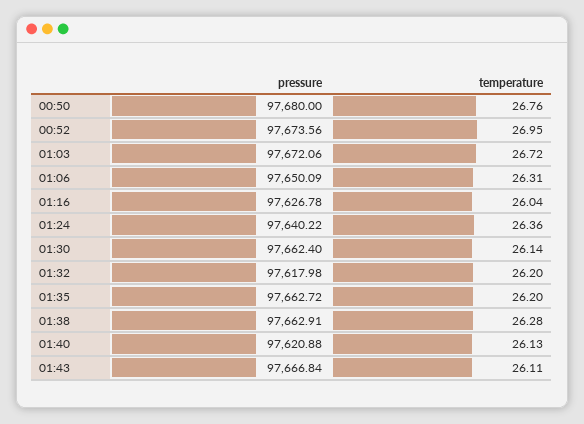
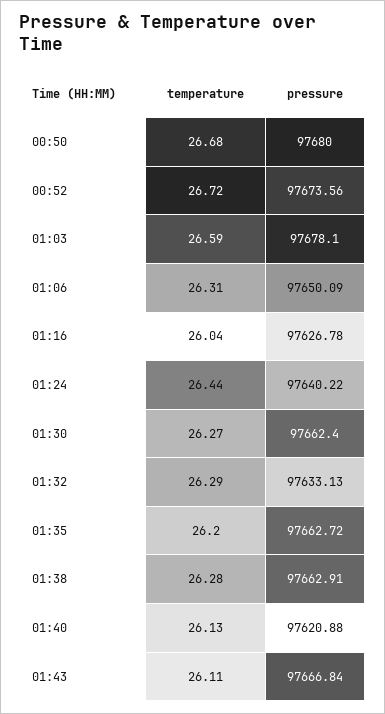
  {
    "pressure": {
      "00:50": 97680,
      "00:52": 97673.56,
-     "01:03": 97672.06,
+     "01:03": 97678.1,
      "01:06": 97650.09,
      "01:16": 97626.78,
      "01:24": 97640.22,
      "01:30": 97662.4,
-     "01:32": 97617.98,
+     "01:32": 97633.13,
      "01:35": 97662.72,
      "01:38": 97662.91,
      "01:40": 97620.88,
      "01:43": 97666.84
    },
    "temperature": {
-     "00:50": 26.76,
+     "00:50": 26.68,
-     "00:52": 26.95,
+     "00:52": 26.72,
-     "01:03": 26.72,
+     "01:03": 26.59,
      "01:06": 26.31,
      "01:16": 26.04,
-     "01:24": 26.36,
+     "01:24": 26.44,
-     "01:30": 26.14,
+     "01:30": 26.27,
-     "01:32": 26.2,
+     "01:32": 26.29,
      "01:35": 26.2,
      "01:38": 26.28,
      "01:40": 26.13,
      "01:43": 26.11
    }
  }

